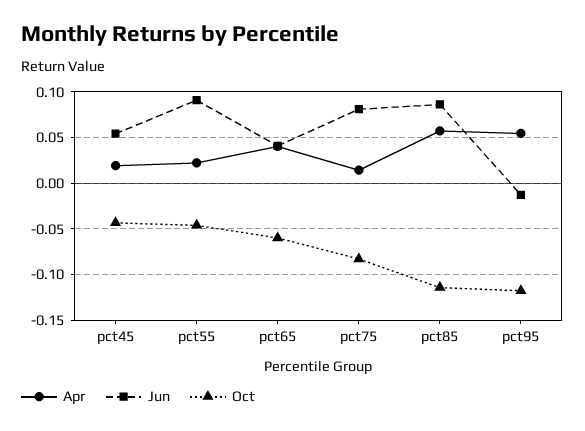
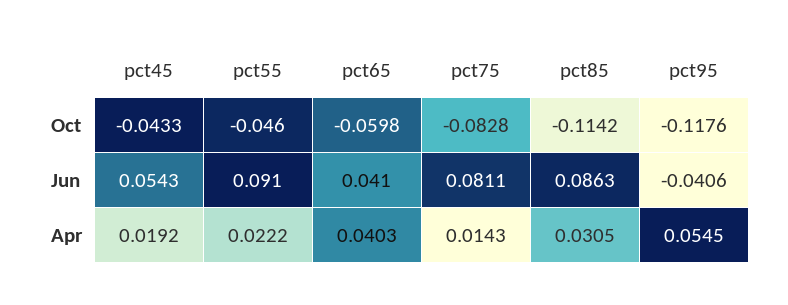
  {
    "Apr": {
      "pct45": 0.0192,
      "pct55": 0.0222,
      "pct65": 0.0403,
      "pct75": 0.0143,
-     "pct85": 0.06,
+     "pct85": 0.0305,
      "pct95": 0.0545
    },
    "Jun": {
      "pct45": 0.0543,
      "pct55": 0.091,
      "pct65": 0.041,
      "pct75": 0.0811,
      "pct85": 0.0863,
-     "pct95": -0.01
+     "pct95": -0.0406
    },
    "Oct": {
      "pct45": -0.0433,
      "pct55": -0.046,
      "pct65": -0.0598,
      "pct75": -0.0828,
      "pct85": -0.1142,
      "pct95": -0.1176
    }
  }

